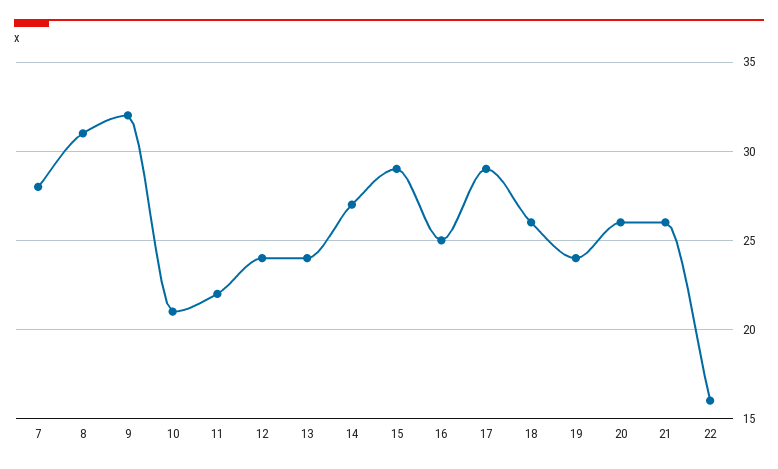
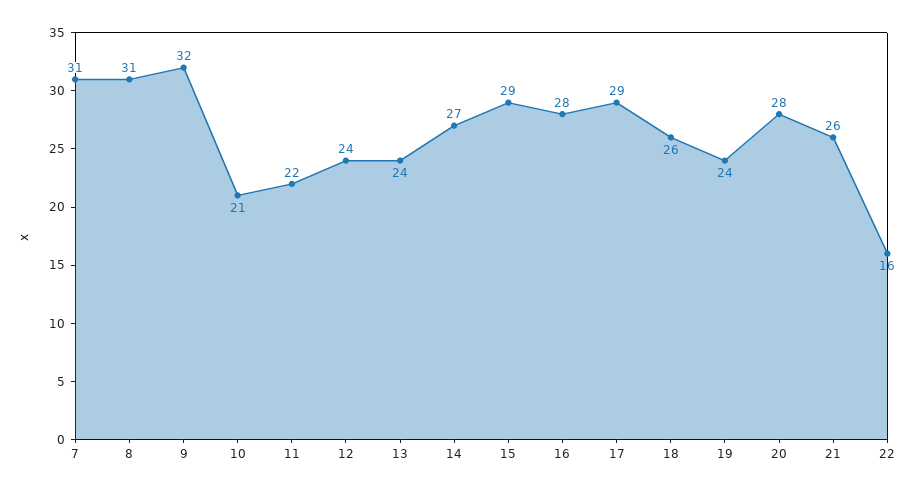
  {
-   "7": 28,
+   "7": 31,
    "8": 31,
    "9": 32,
    "10": 21,
    "11": 22,
    "12": 24,
    "13": 24,
    "14": 27,
    "15": 29,
-   "16": 25,
+   "16": 28,
    "17": 29,
    "18": 26,
    "19": 24,
-   "20": 26,
+   "20": 28,
    "21": 26,
    "22": 16
  }

